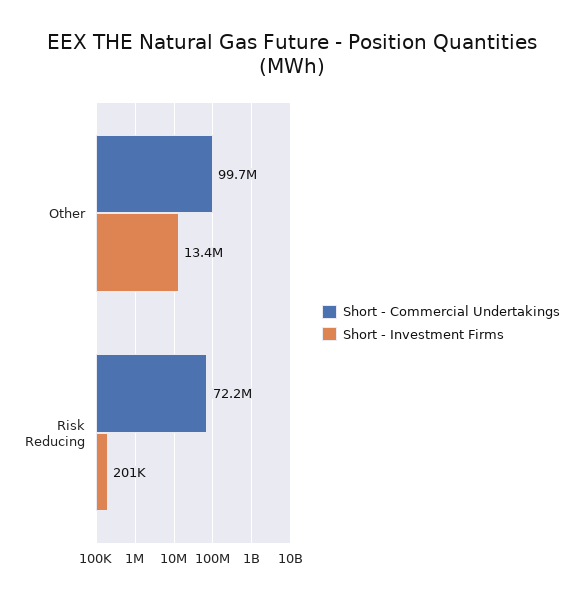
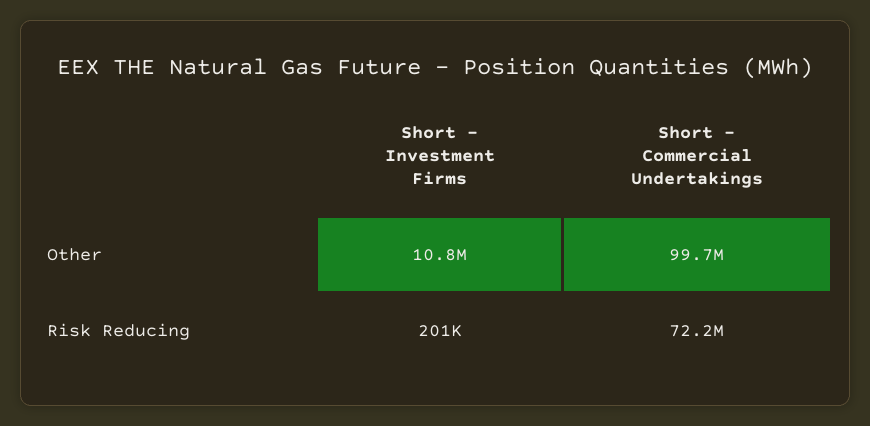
  {
    "Short - Commercial Undertakings": {
      "Other": 99700000,
      "Risk Reducing": 72200000
    },
    "Short - Investment Firms": {
-     "Other": 13400000,
+     "Other": 10800000,
      "Risk Reducing": 201000
    }
  }

